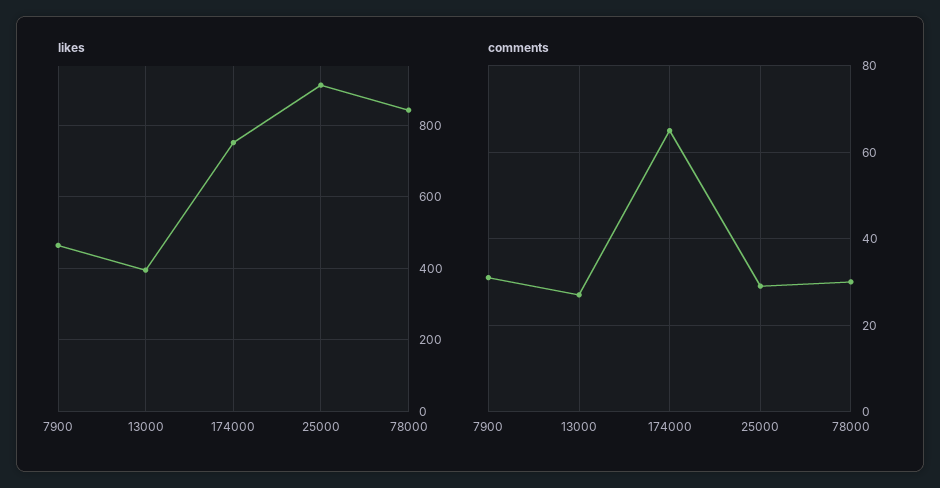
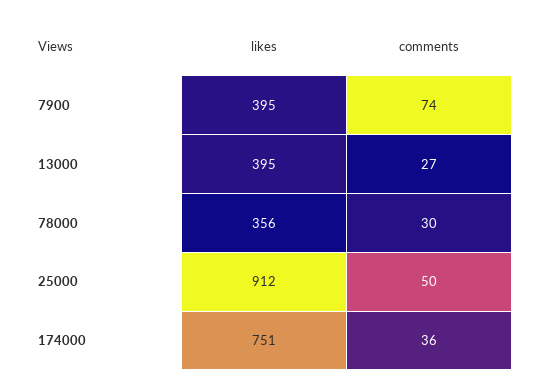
  {
    "likes": {
-     "7900": 460,
+     "7900": 395,
      "13000": 395,
      "174000": 751,
      "25000": 912,
-     "78000": 840
+     "78000": 356
    },
    "comments": {
-     "7900": 30,
+     "7900": 74,
      "13000": 27,
-     "174000": 65,
+     "174000": 36,
-     "25000": 30,
+     "25000": 50,
      "78000": 30
    }
  }

